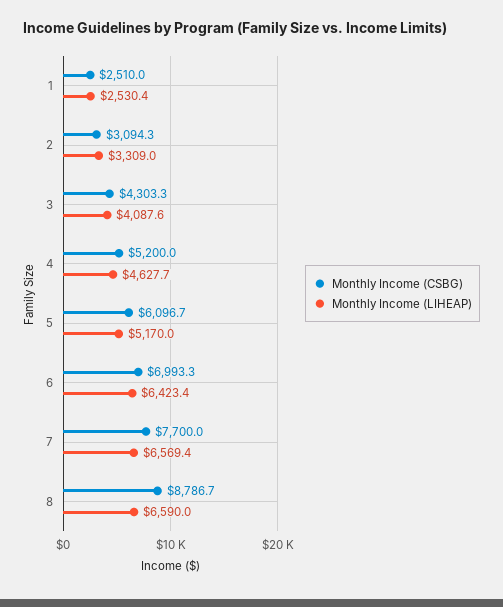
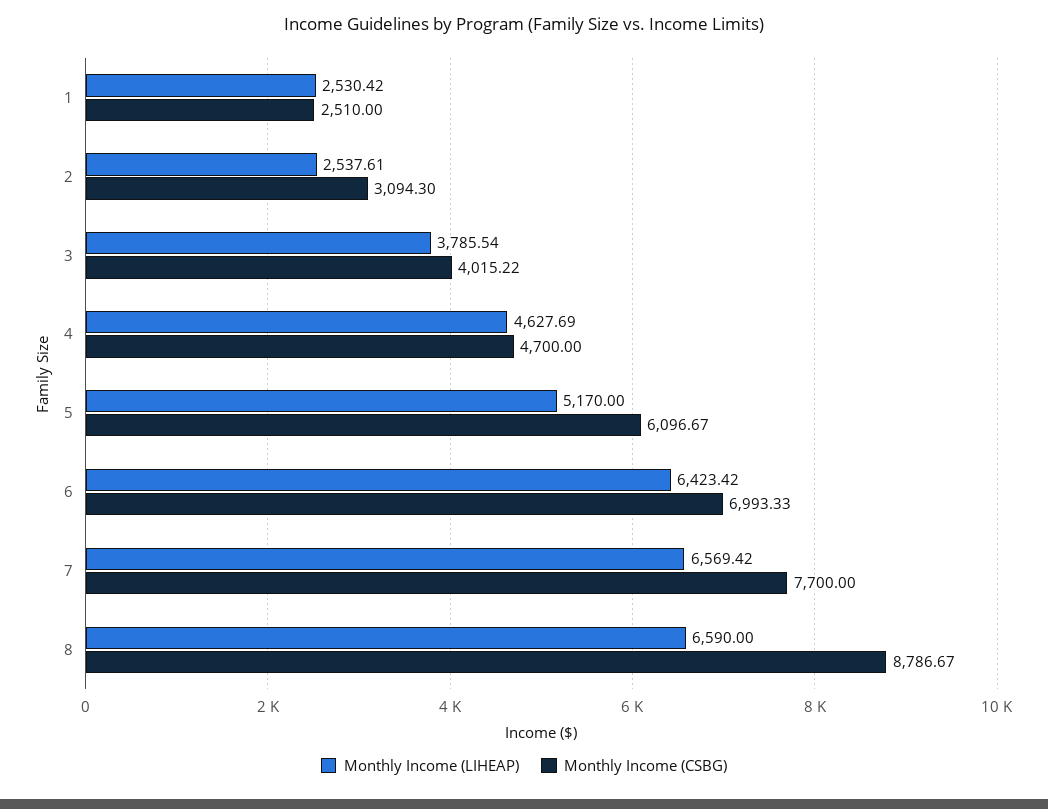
  {
    "Monthly Income (CSBG)": {
      "1": 2510,
      "2": 3094.3,
-     "3": 4303.3,
+     "3": 4015.22,
-     "4": 5200,
+     "4": 4700,
      "5": 6096.67,
      "6": 6993.33,
      "7": 7700,
      "8": 8786.67
    },
    "Monthly Income (LIHEAP)": {
      "1": 2530.42,
-     "2": 3309,
+     "2": 2537.61,
-     "3": 4087.6,
+     "3": 3785.54,
      "4": 4627.69,
      "5": 5170,
      "6": 6423.42,
      "7": 6569.42,
      "8": 6590
    }
  }

